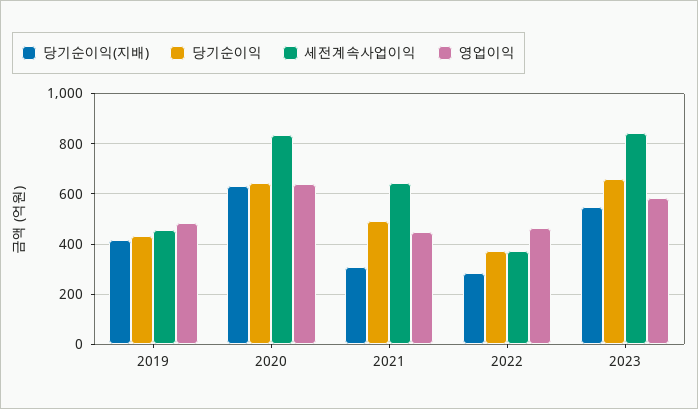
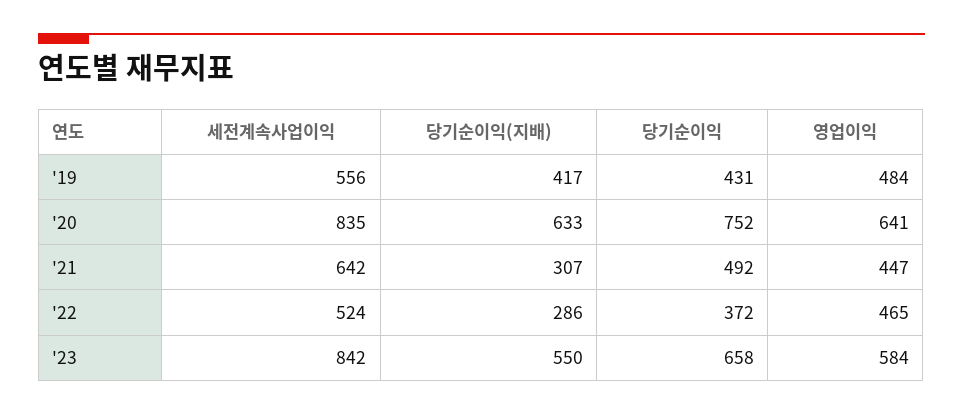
  {
    "당기순이익(지배)": {
      "2019": 417,
      "2020": 633,
      "2021": 307,
      "2022": 286,
      "2023": 550
    },
    "당기순이익": {
      "2019": 431,
-     "2020": 650,
+     "2020": 752,
      "2021": 492,
      "2022": 372,
      "2023": 658
    },
    "세전계속사업이익": {
-     "2019": 450,
+     "2019": 556,
      "2020": 835,
      "2021": 642,
-     "2022": 375,
+     "2022": 524,
      "2023": 842
    },
    "영업이익": {
      "2019": 484,
      "2020": 641,
      "2021": 447,
      "2022": 465,
      "2023": 584
    }
  }

